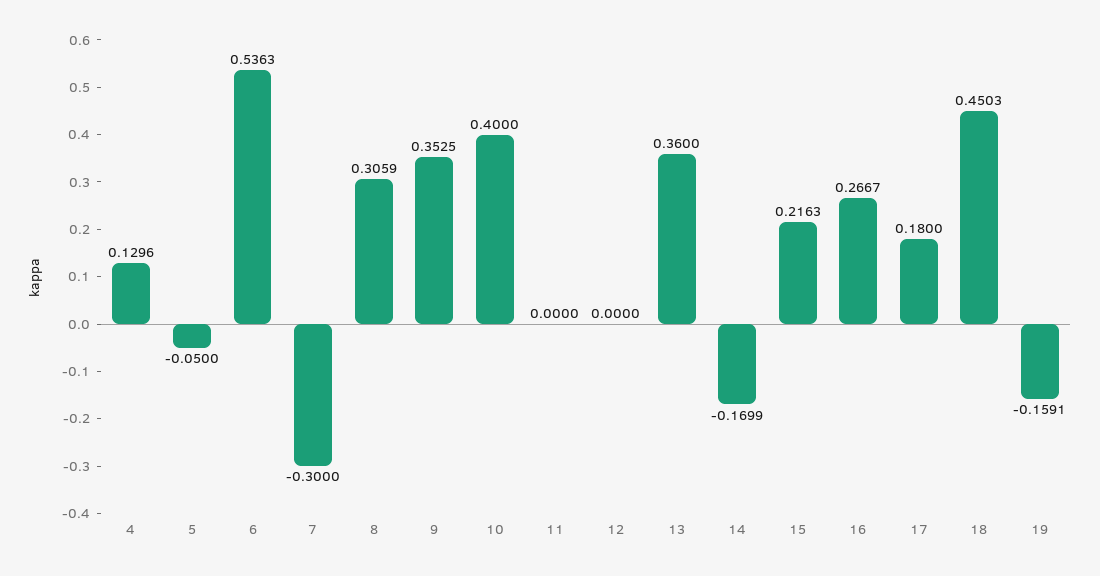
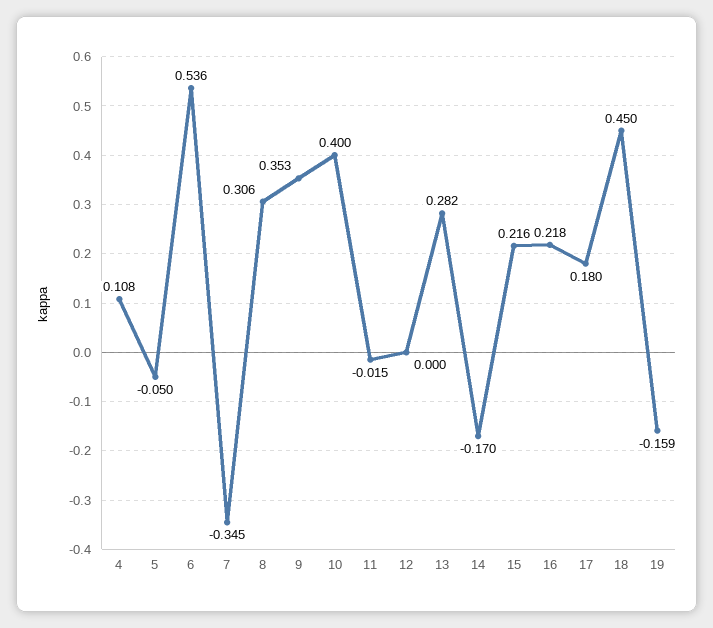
  {
-   "4": 0.1296,
+   "4": 0.108,
    "5": -0.05,
    "6": 0.5363,
-   "7": -0.3,
+   "7": -0.345,
    "8": 0.3059,
    "9": 0.3525,
    "10": 0.4,
-   "11": 0,
+   "11": -0.015,
    "12": 0,
-   "13": 0.36,
+   "13": 0.282,
    "14": -0.1699,
    "15": 0.2163,
-   "16": 0.2667,
+   "16": 0.218,
    "17": 0.18,
    "18": 0.4503,
    "19": -0.1591
  }

